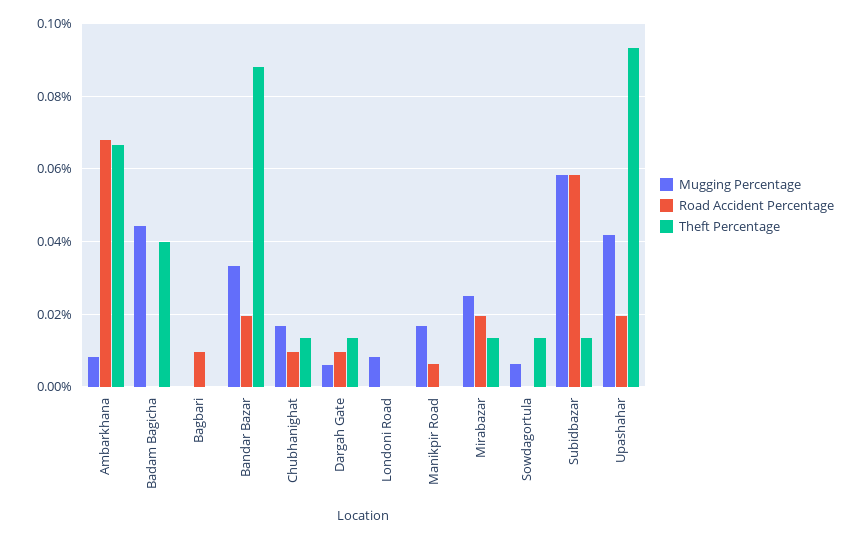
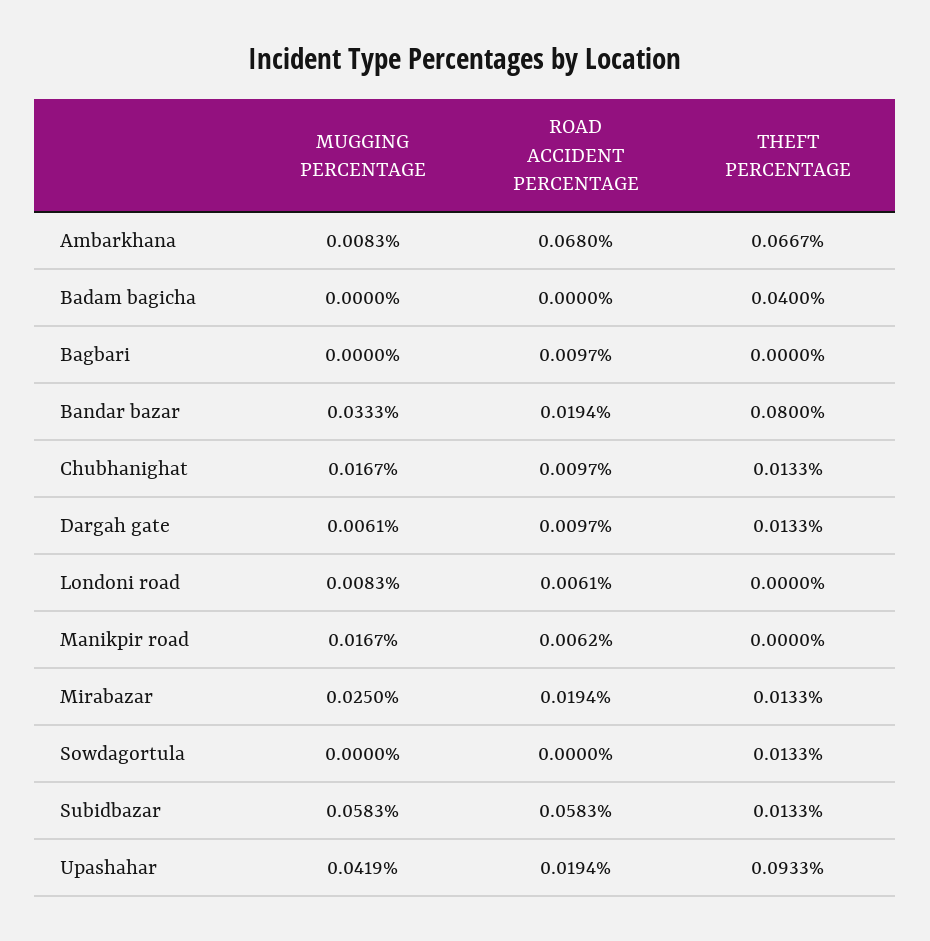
  {
    "Mugging Percentage": {
      "Ambarkhana": 0.0083,
-     "Badam Bagicha": 0.044,
+     "Badam Bagicha": 0,
      "Bagbari": 0,
      "Bandar Bazar": 0.0333,
      "Chubhanighat": 0.0167,
      "Dargah Gate": 0.0061,
      "Londoni Road": 0.0083,
      "Manikpir Road": 0.0167,
      "Mirabazar": 0.025,
-     "Sowdagortula": 0.006,
+     "Sowdagortula": 0,
      "Subidbazar": 0.0583,
      "Upashahar": 0.0419
    },
    "Road Accident Percentage": {
      "Ambarkhana": 0.068,
      "Badam Bagicha": 0,
      "Bagbari": 0.0097,
      "Bandar Bazar": 0.0194,
      "Chubhanighat": 0.0097,
      "Dargah Gate": 0.0097,
-     "Londoni Road": 0,
+     "Londoni Road": 0.0061,
      "Manikpir Road": 0.0062,
      "Mirabazar": 0.0194,
      "Sowdagortula": 0,
      "Subidbazar": 0.0583,
      "Upashahar": 0.0194
    },
    "Theft Percentage": {
      "Ambarkhana": 0.0667,
      "Badam Bagicha": 0.04,
      "Bagbari": 0,
-     "Bandar Bazar": 0.088,
+     "Bandar Bazar": 0.08,
      "Chubhanighat": 0.0133,
      "Dargah Gate": 0.0133,
      "Londoni Road": 0,
      "Manikpir Road": 0,
      "Mirabazar": 0.0133,
      "Sowdagortula": 0.0133,
      "Subidbazar": 0.0133,
      "Upashahar": 0.0933
    }
  }

